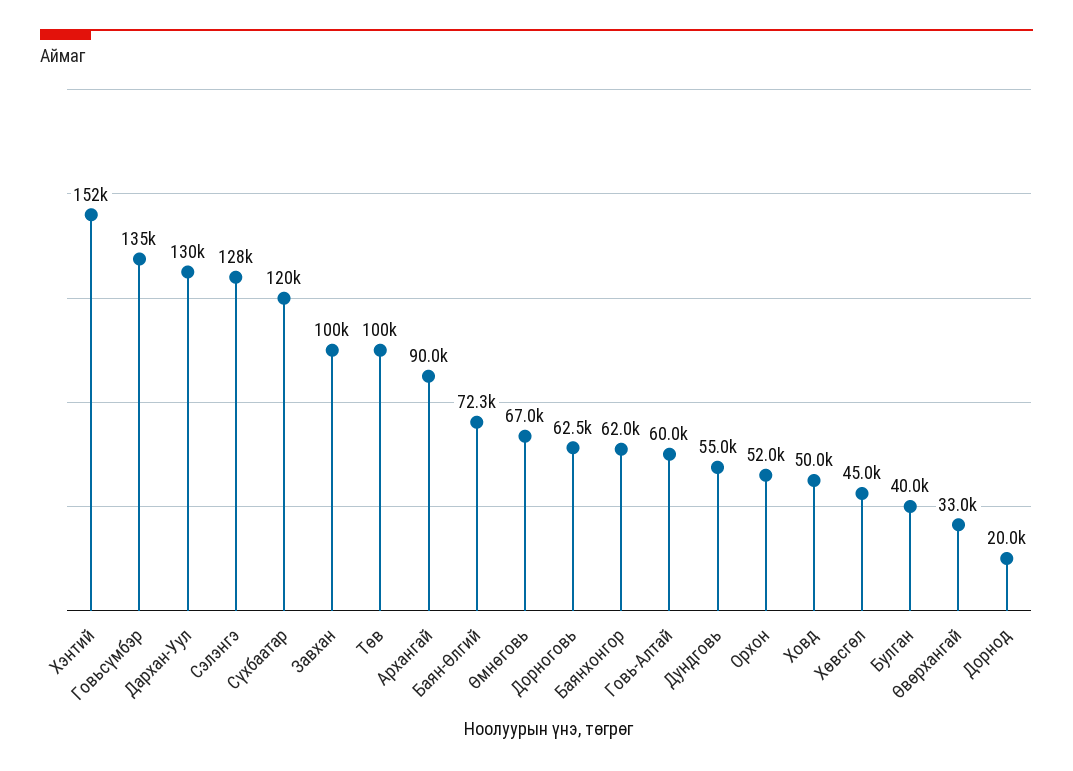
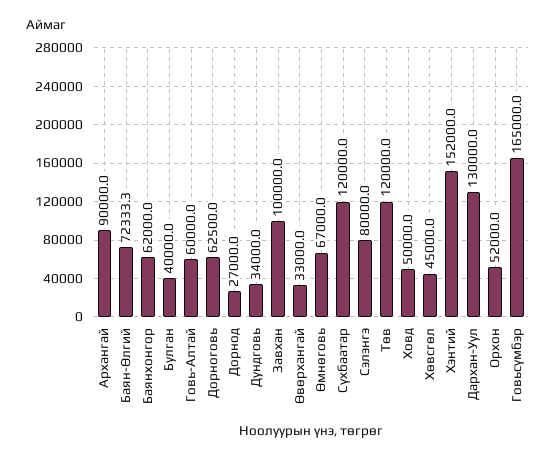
  {
    "Хэнтий": 152000,
-   "Говьсүмбэр": 135000,
+   "Говьсүмбэр": 165000,
    "Дархан-Уул": 130000,
-   "Сэлэнгэ": 128000,
+   "Сэлэнгэ": 80000,
    "Сүхбаатар": 120000,
    "Завхан": 100000,
-   "Төв": 100000,
+   "Төв": 120000,
    "Архангай": 90000,
    "Баян-Өлгий": 72333.3,
    "Өмнөговь": 67000,
    "Дорноговь": 62500,
    "Баянхонгор": 62000,
    "Говь-Алтай": 60000,
-   "Дундговь": 55000,
+   "Дундговь": 34000,
    "Орхон": 52000,
    "Ховд": 50000,
    "Хөвсгөл": 45000,
    "Булган": 40000,
    "Өвөрхангай": 33000,
-   "Дорнод": 20000
+   "Дорнод": 27000
  }

